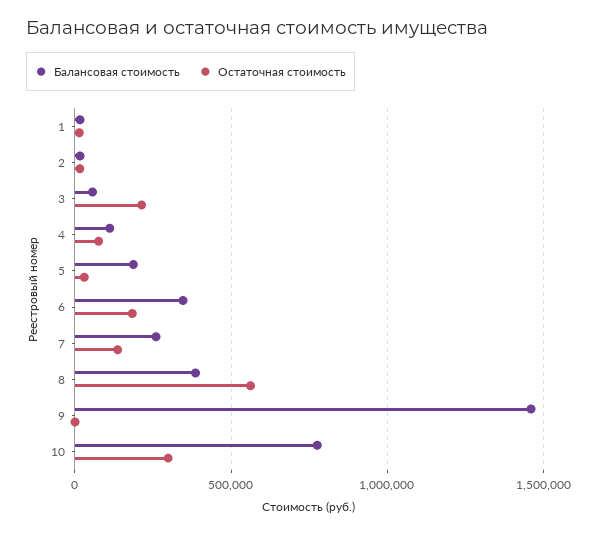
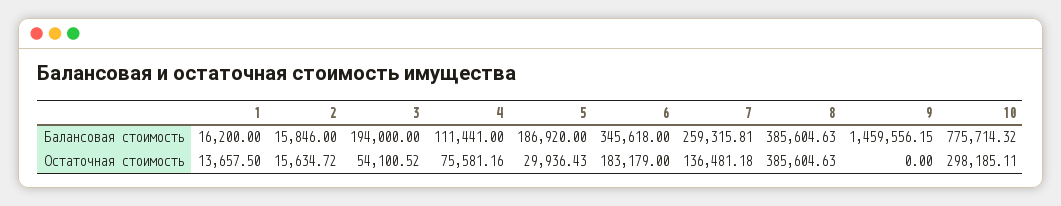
  {
    "Балансовая стоимость": {
      "1": 16200,
      "2": 15846,
-     "3": 50000,
+     "3": 194000,
      "4": 111441,
      "5": 186920,
      "6": 345618,
      "7": 259315.81,
      "8": 385604.63,
      "9": 1459556.15,
      "10": 775714.32
    },
    "Остаточная стоимость": {
      "1": 13657.5,
      "2": 15634.72,
-     "3": 200000,
+     "3": 54100.52,
      "4": 75581.16,
      "5": 29936.43,
      "6": 183179,
      "7": 136481.18,
-     "8": 550000,
+     "8": 385604.63,
      "9": 0,
      "10": 298185.11
    }
  }

